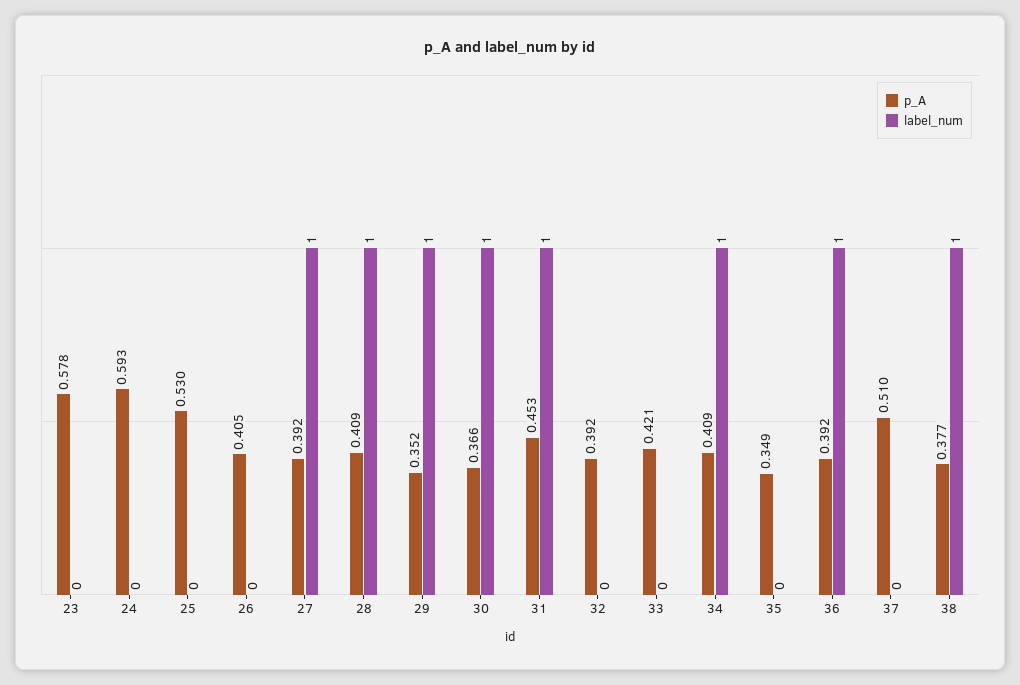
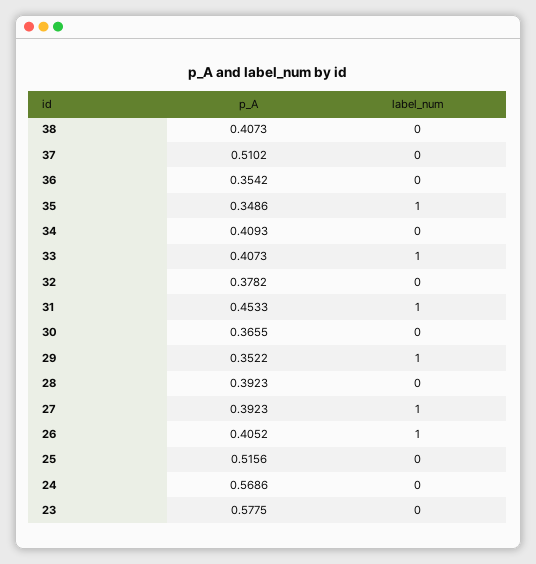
  {
    "p_A": {
      "23": 0.5775,
-     "24": 0.593,
+     "24": 0.5686,
-     "25": 0.53,
+     "25": 0.5156,
      "26": 0.4052,
      "27": 0.3923,
-     "28": 0.409,
+     "28": 0.3923,
      "29": 0.3522,
      "30": 0.3655,
      "31": 0.4533,
-     "32": 0.392,
+     "32": 0.3782,
-     "33": 0.421,
+     "33": 0.4073,
      "34": 0.4093,
      "35": 0.3486,
-     "36": 0.392,
+     "36": 0.3542,
      "37": 0.5102,
-     "38": 0.377
+     "38": 0.4073
    },
    "label_num": {
      "23": 0,
      "24": 0,
      "25": 0,
-     "26": 0,
+     "26": 1,
      "27": 1,
-     "28": 1,
+     "28": 0,
      "29": 1,
-     "30": 1,
+     "30": 0,
      "31": 1,
      "32": 0,
-     "33": 0,
+     "33": 1,
-     "34": 1,
+     "34": 0,
-     "35": 0,
+     "35": 1,
-     "36": 1,
+     "36": 0,
      "37": 0,
-     "38": 1
+     "38": 0
    }
  }

